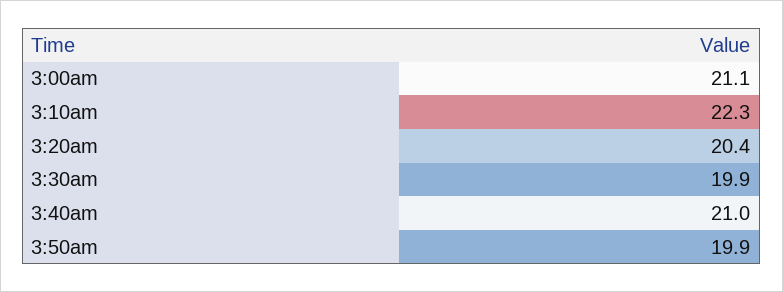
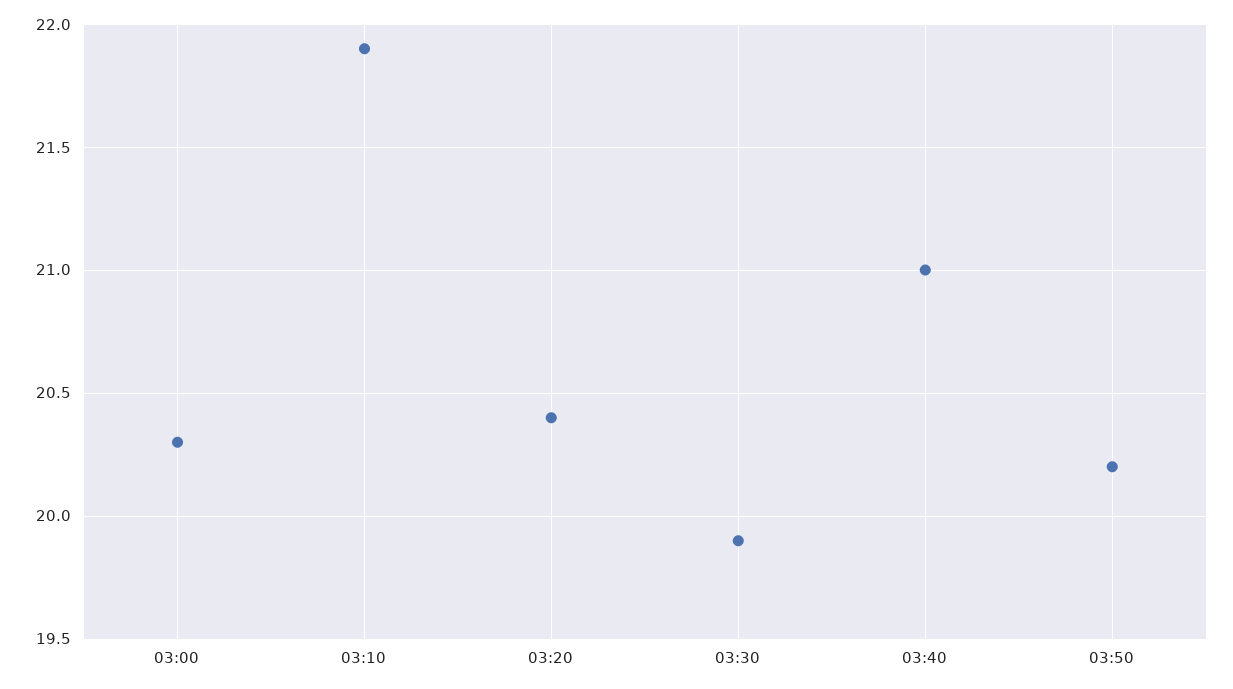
  {
-   "3:00am": 21.1,
+   "3:00am": 20.3,
-   "3:10am": 22.3,
+   "3:10am": 21.9,
    "3:20am": 20.4,
    "3:30am": 19.9,
    "3:40am": 21,
-   "3:50am": 19.9
+   "3:50am": 20.2
  }

